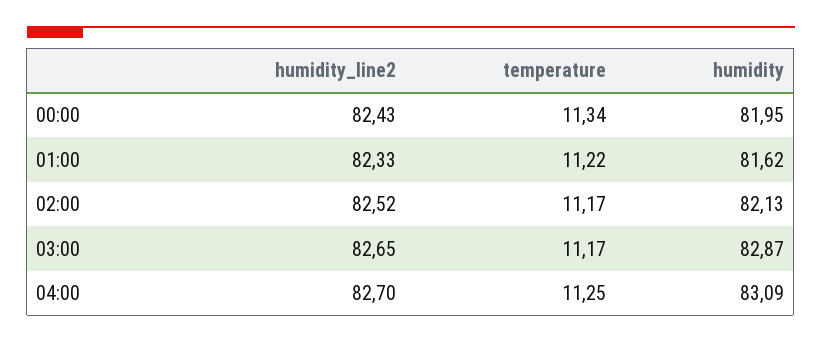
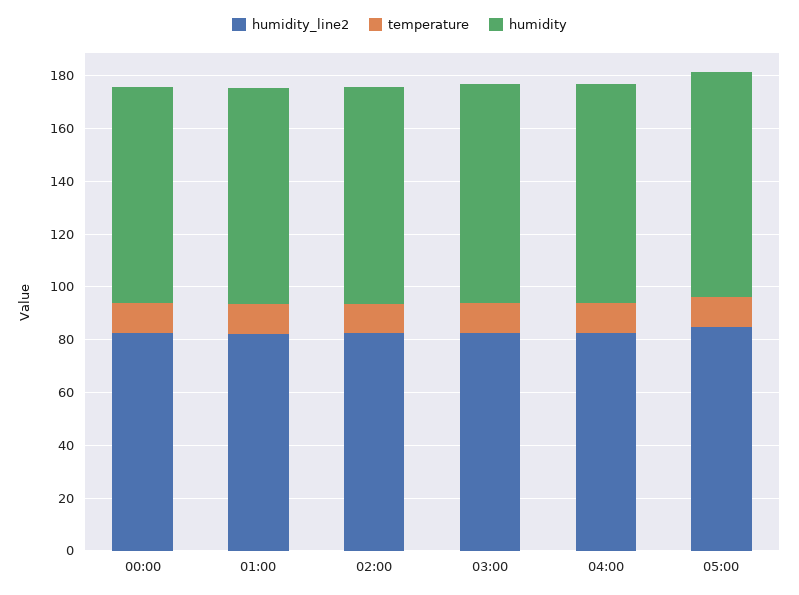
  {
    "humidity_line2": {
      "00:00": 82.43,
      "01:00": 82.33,
      "02:00": 82.52,
      "03:00": 82.65,
-     "04:00": 82.7
+     "04:00": 82.7,
+     "05:00": 85
    },
    "temperature": {
      "00:00": 11.34,
      "01:00": 11.22,
      "02:00": 11.17,
      "03:00": 11.17,
-     "04:00": 11.25
+     "04:00": 11.25,
+     "05:00": 10
    },
    "humidity": {
      "00:00": 81.95,
      "01:00": 81.62,
      "02:00": 82.13,
      "03:00": 82.87,
-     "04:00": 83.09
+     "04:00": 83.09,
+     "05:00": 85
    }
  }

